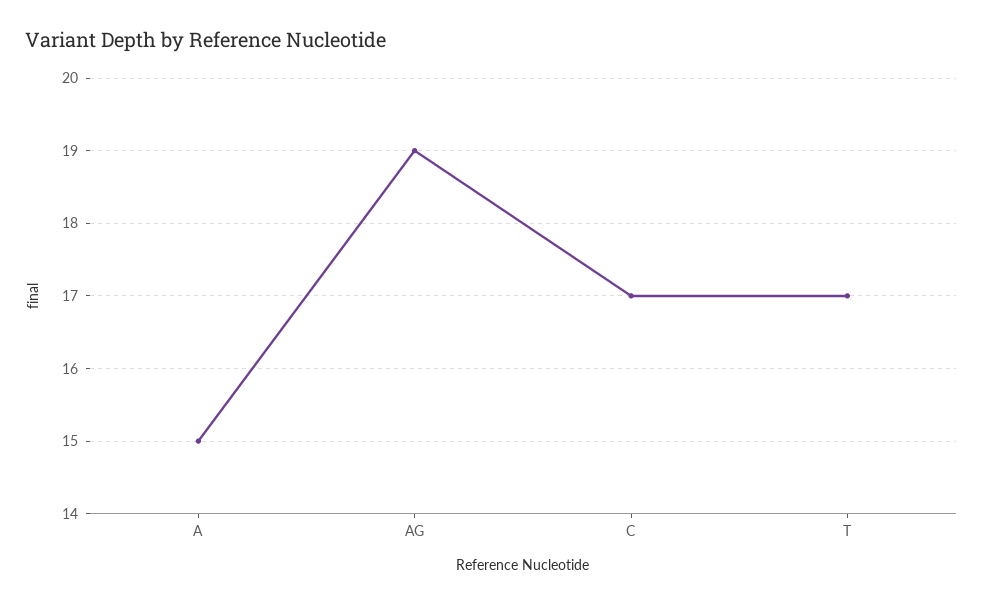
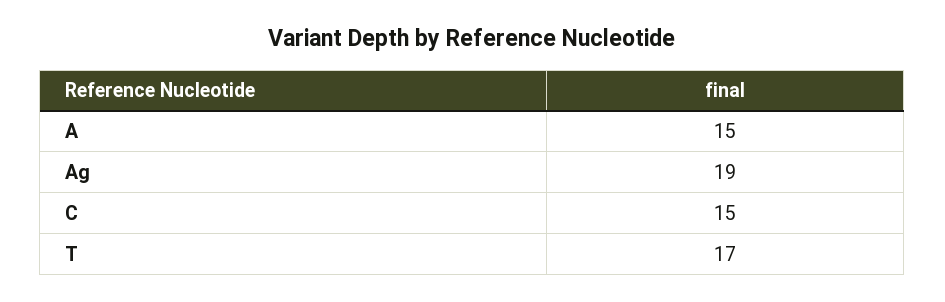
  {
    "A": 15,
    "AG": 19,
-   "C": 17,
+   "C": 15,
    "T": 17
  }

